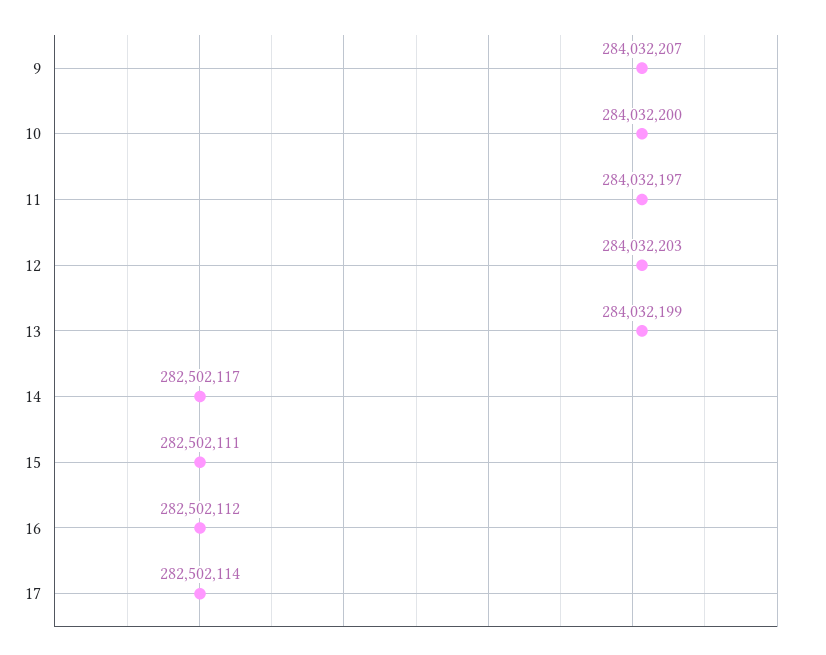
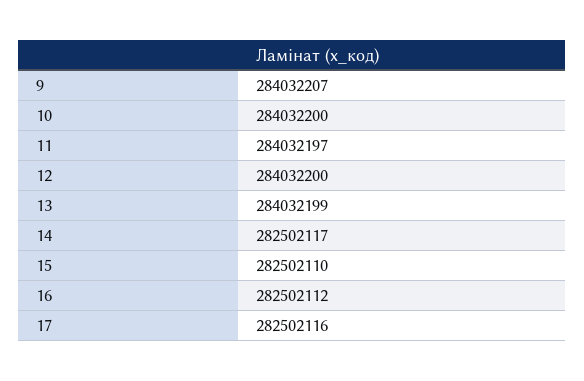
  {
    "9": 284032207,
    "10": 284032200,
    "11": 284032197,
-   "12": 284032203,
+   "12": 284032200,
    "13": 284032199,
    "14": 282502117,
-   "15": 282502111,
+   "15": 282502110,
    "16": 282502112,
-   "17": 282502114
+   "17": 282502116
  }

